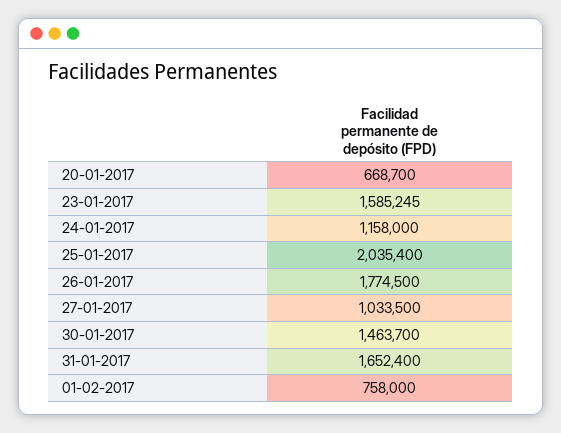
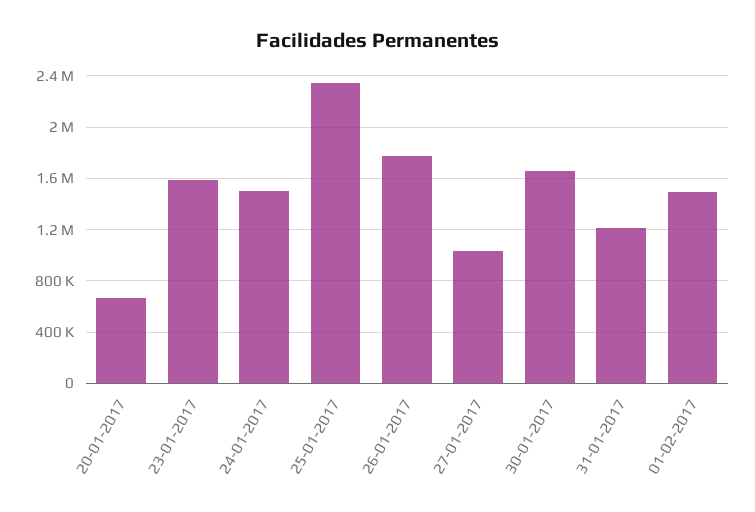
  {
    "20-01-2017": 668700,
    "23-01-2017": 1585245,
-   "24-01-2017": 1158000,
+   "24-01-2017": 1500000,
-   "25-01-2017": 2035400,
+   "25-01-2017": 2350000,
    "26-01-2017": 1774500,
    "27-01-2017": 1033500,
-   "30-01-2017": 1463700,
+   "30-01-2017": 1650000,
-   "31-01-2017": 1652400,
+   "31-01-2017": 1200000,
-   "01-02-2017": 758000
+   "01-02-2017": 1500000
  }

